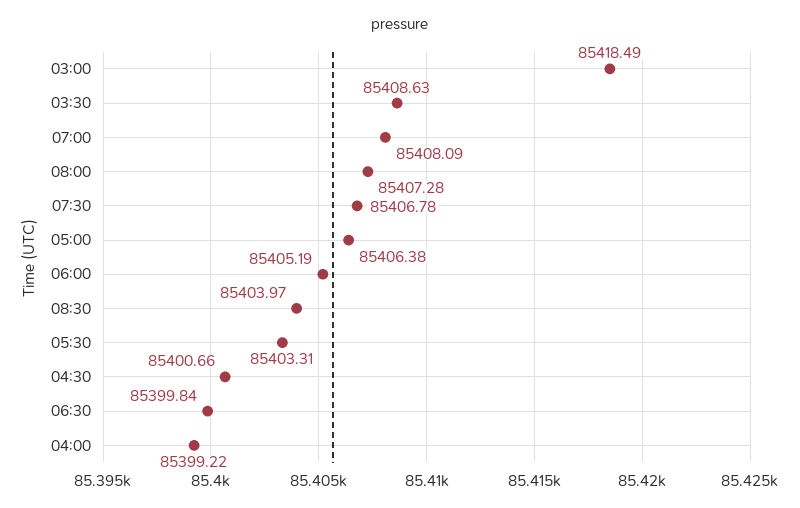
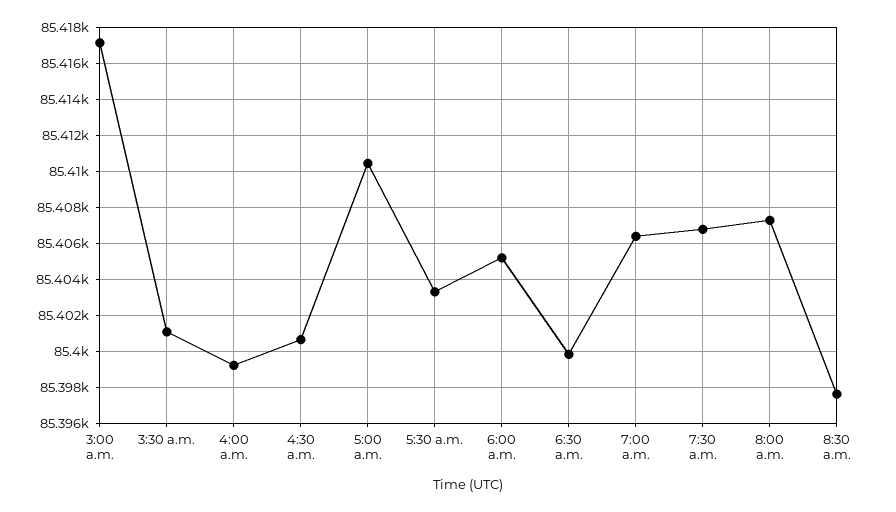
  {
-   "03:00": 85418.49,
+   "03:00": 85417,
-   "03:30": 85408.63,
+   "03:30": 85401,
-   "07:00": 85408.09,
+   "07:00": 85406.5,
    "08:00": 85407.28,
    "07:30": 85406.78,
-   "05:00": 85406.38,
+   "05:00": 85410.5,
    "06:00": 85405.19,
-   "08:30": 85403.97,
+   "08:30": 85397.5,
    "05:30": 85403.31,
    "04:30": 85400.66,
    "06:30": 85399.84,
    "04:00": 85399.22
  }

